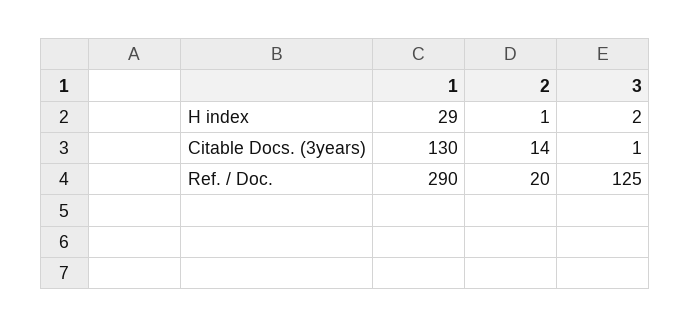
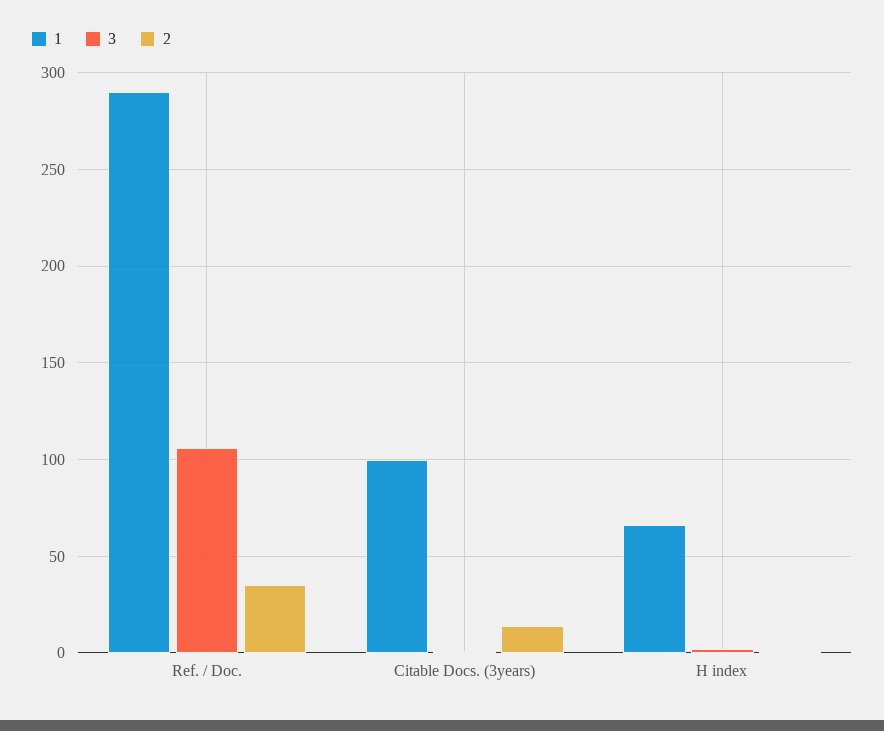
  {
    "1": {
-     "H index": 29,
+     "H index": 65,
-     "Citable Docs. (3years)": 130,
+     "Citable Docs. (3years)": 100,
      "Ref. / Doc.": 290
    },
    "2": {
      "H index": 1,
      "Citable Docs. (3years)": 14,
-     "Ref. / Doc.": 20
+     "Ref. / Doc.": 35
    },
    "3": {
      "H index": 2,
      "Citable Docs. (3years)": 1,
-     "Ref. / Doc.": 125
+     "Ref. / Doc.": 105
    }
  }

